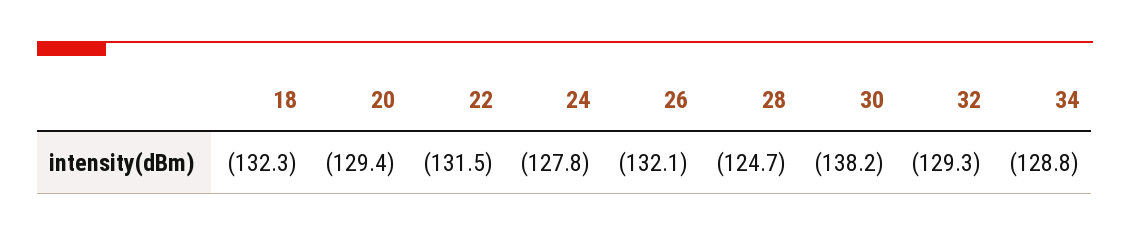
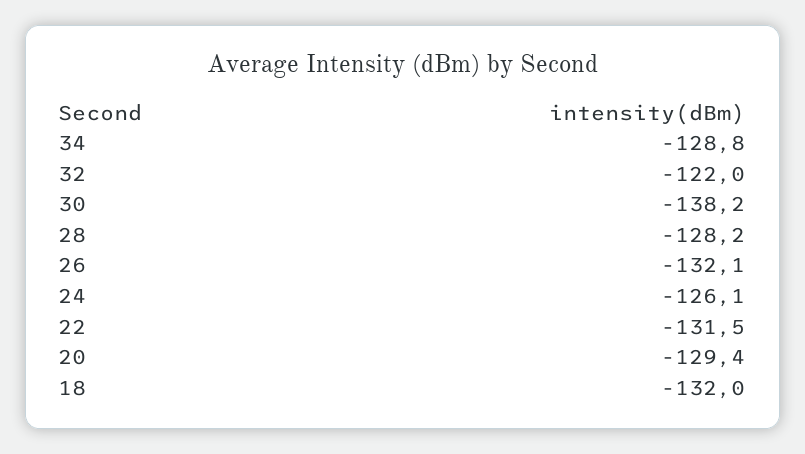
  {
-   "18": -132.3,
+   "18": -132,
    "20": -129.4,
    "22": -131.5,
-   "24": -127.8,
+   "24": -126.1,
    "26": -132.1,
-   "28": -124.7,
+   "28": -128.2,
    "30": -138.2,
-   "32": -129.3,
+   "32": -122,
    "34": -128.8
  }

